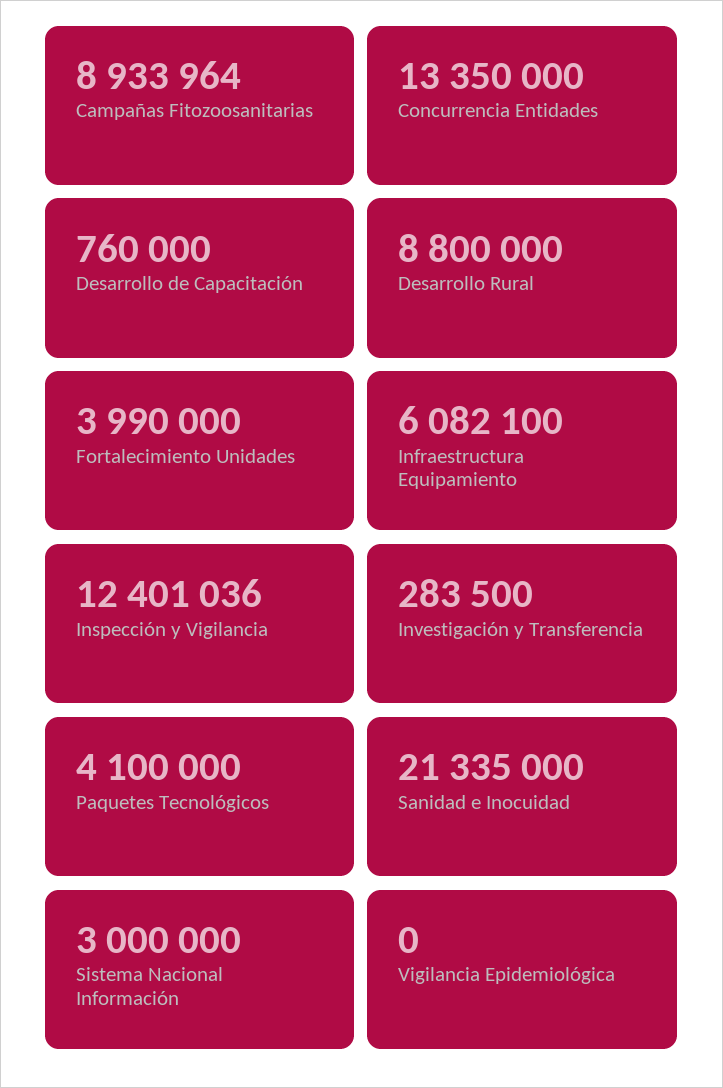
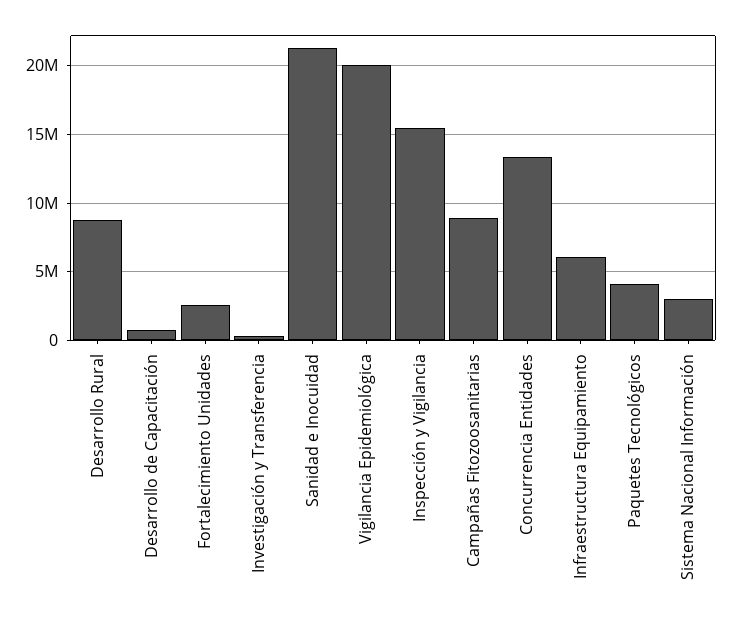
  {
    "Campañas Fitozoosanitarias": 8933964,
    "Concurrencia Entidades": 13350000,
    "Desarrollo de Capacitación": 760000,
    "Desarrollo Rural": 8800000,
-   "Fortalecimiento Unidades": 3990000,
+   "Fortalecimiento Unidades": 2500000,
    "Infraestructura Equipamiento": 6082100,
-   "Inspección y Vigilancia": 12401036,
+   "Inspección y Vigilancia": 15500000,
    "Investigación y Transferencia": 283500,
    "Paquetes Tecnológicos": 4100000,
    "Sanidad e Inocuidad": 21335000,
    "Sistema Nacional Información": 3000000,
-   "Vigilancia Epidemiológica": 0
+   "Vigilancia Epidemiológica": 20000000
  }

